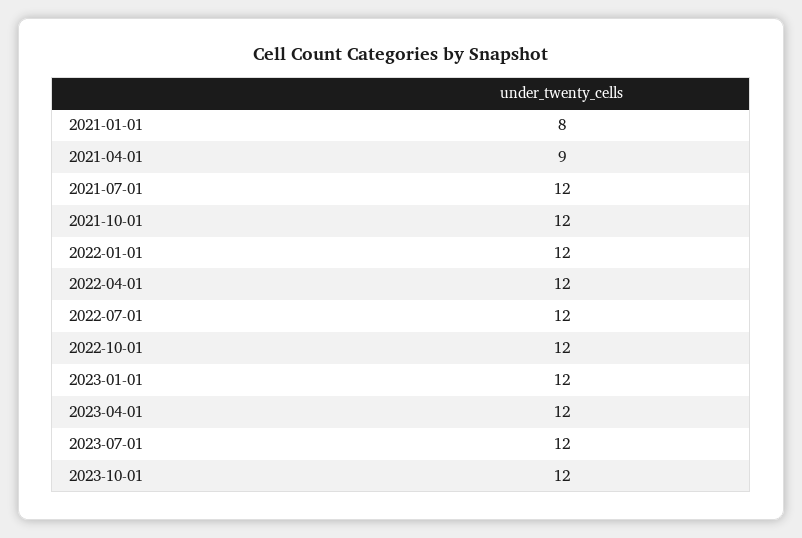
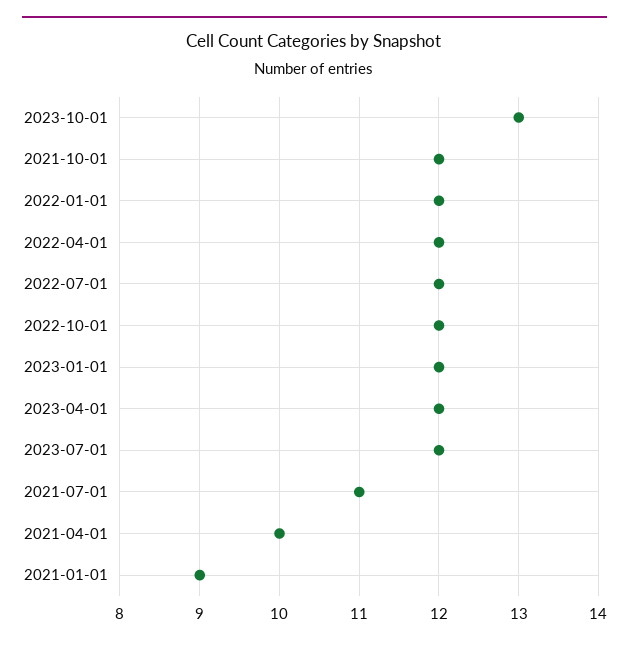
  {
-   "2021-01-01": 8,
+   "2021-01-01": 9,
-   "2021-04-01": 9,
+   "2021-04-01": 10,
-   "2021-07-01": 12,
+   "2021-07-01": 11,
    "2021-10-01": 12,
    "2022-01-01": 12,
    "2022-04-01": 12,
    "2022-07-01": 12,
    "2022-10-01": 12,
    "2023-01-01": 12,
    "2023-04-01": 12,
    "2023-07-01": 12,
-   "2023-10-01": 12
+   "2023-10-01": 13
  }

